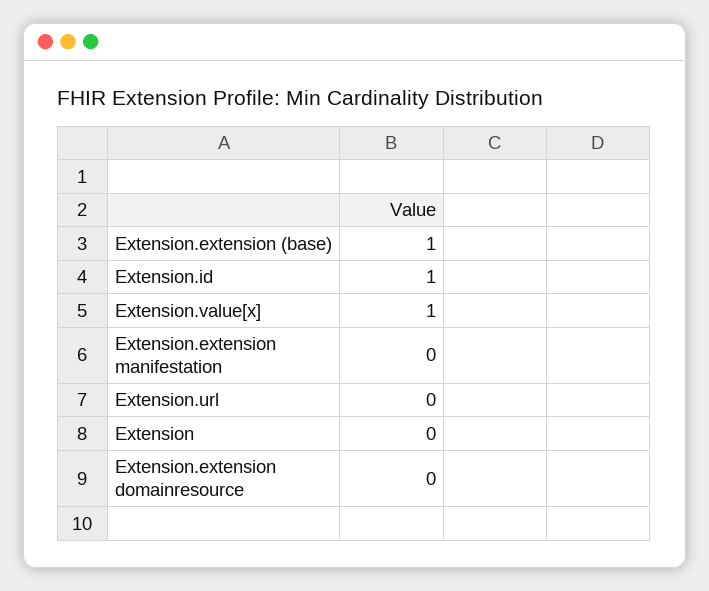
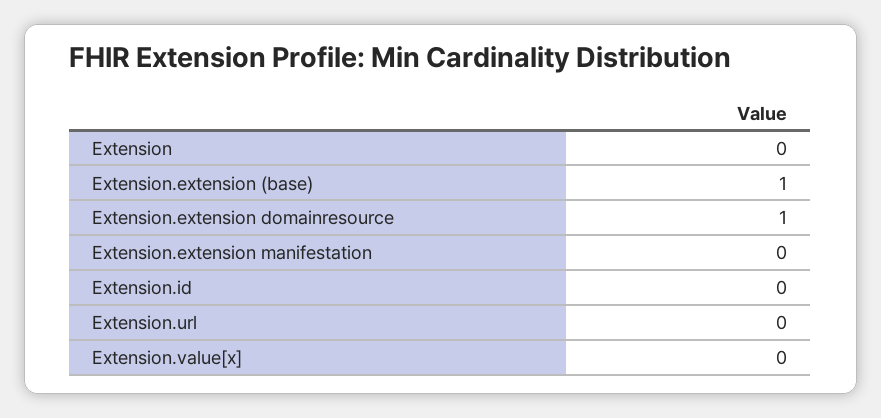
  {
    "Extension.extension (base)": 1,
-   "Extension.id": 1,
+   "Extension.id": 0,
-   "Extension.value[x]": 1,
+   "Extension.value[x]": 0,
    "Extension.extension manifestation": 0,
    "Extension.url": 0,
    "Extension": 0,
-   "Extension.extension domainresource": 0
+   "Extension.extension domainresource": 1
  }

